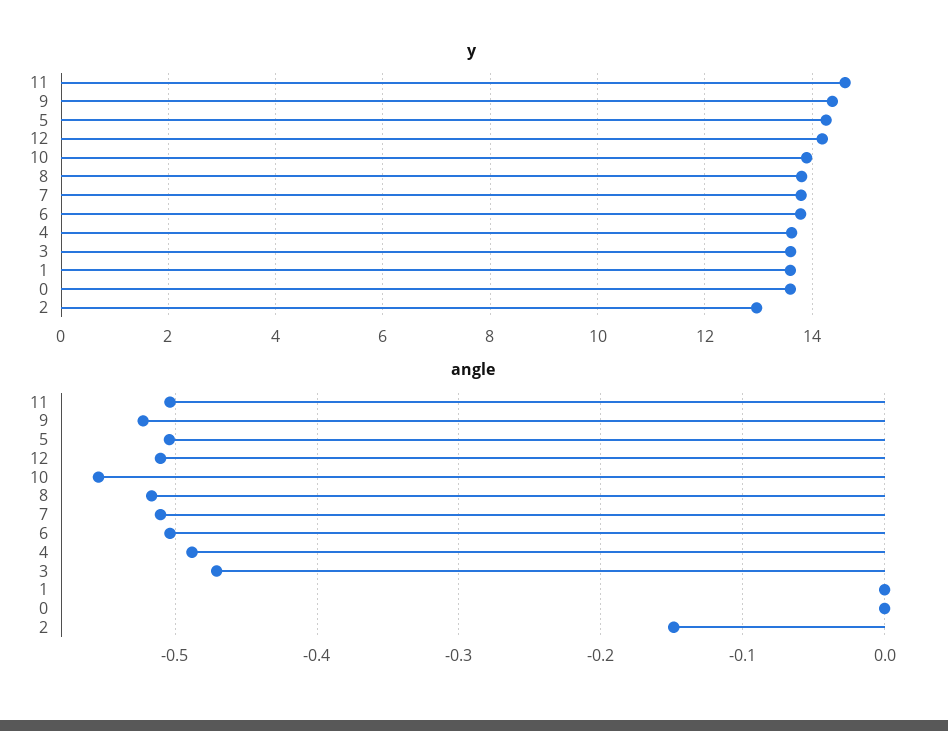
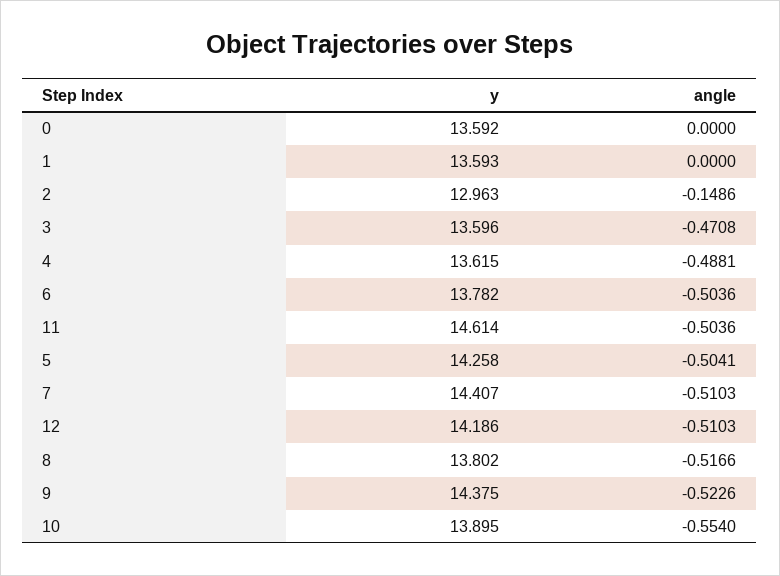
  {
    "y": {
      "11": 14.614,
      "9": 14.375,
      "5": 14.258,
      "12": 14.186,
      "10": 13.895,
      "8": 13.802,
-     "7": 13.8,
+     "7": 14.407,
      "6": 13.782,
      "4": 13.615,
      "3": 13.596,
      "1": 13.593,
      "0": 13.592,
      "2": 12.963
    },
    "angle": {
      "11": -0.5036,
      "9": -0.5226,
      "5": -0.5041,
      "12": -0.5103,
      "10": -0.554,
      "8": -0.5166,
      "7": -0.5103,
      "6": -0.5036,
      "4": -0.4881,
      "3": -0.4708,
      "1": 0,
      "0": 0,
      "2": -0.1486
    }
  }

